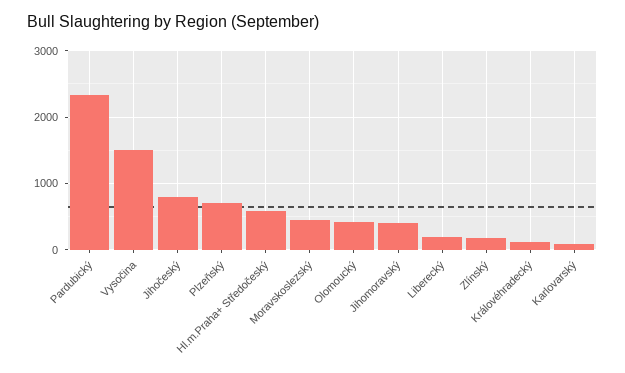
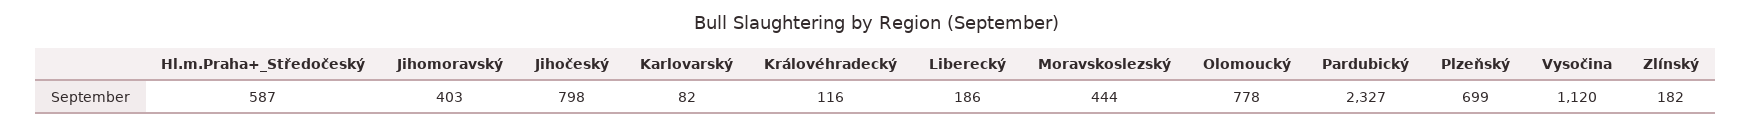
  {
    "Pardubický": 2327,
-   "Vysočina": 1500,
+   "Vysočina": 1120,
    "Jihočeský": 798,
    "Plzeňský": 699,
    "Hl.m.Praha+ Středočeský": 587,
    "Moravskoslezský": 444,
-   "Olomoucký": 400,
+   "Olomoucký": 778,
    "Jihomoravský": 403,
    "Liberecký": 186,
    "Zlínský": 182,
    "Královéhradecký": 116,
    "Karlovarský": 82
  }

